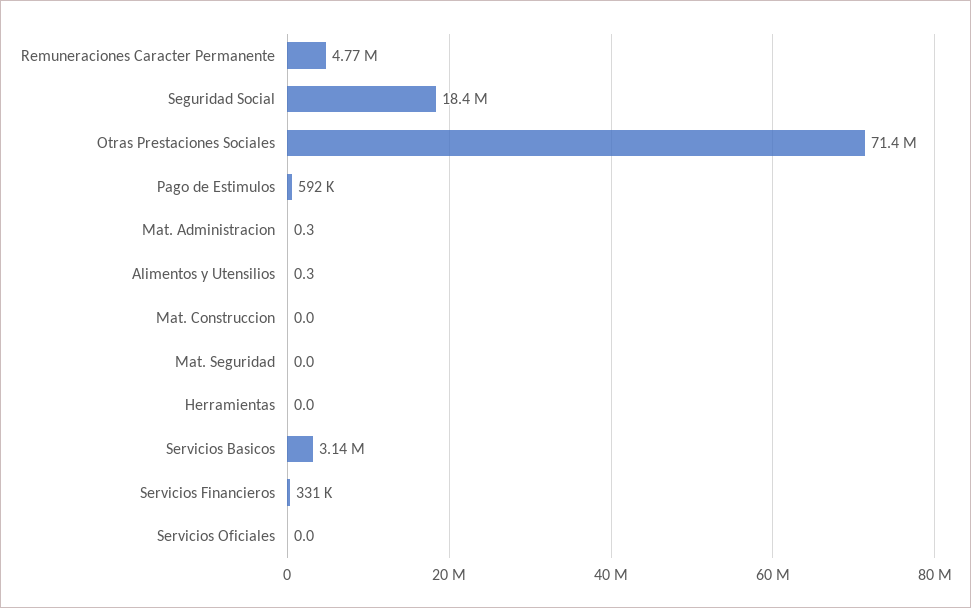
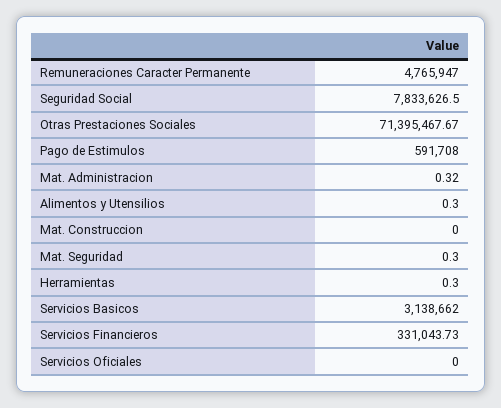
  {
    "Remuneraciones Caracter Permanente": 4765947,
-   "Seguridad Social": 18400000,
+   "Seguridad Social": 7833626.5,
    "Otras Prestaciones Sociales": 71395467.67,
    "Pago de Estimulos": 591708,
    "Mat. Administracion": 0.32,
    "Alimentos y Utensilios": 0.3,
    "Mat. Construccion": 0,
-   "Mat. Seguridad": 0,
+   "Mat. Seguridad": 0.3,
-   "Herramientas": 0,
+   "Herramientas": 0.3,
    "Servicios Basicos": 3138662,
    "Servicios Financieros": 331043.73,
    "Servicios Oficiales": 0
  }

